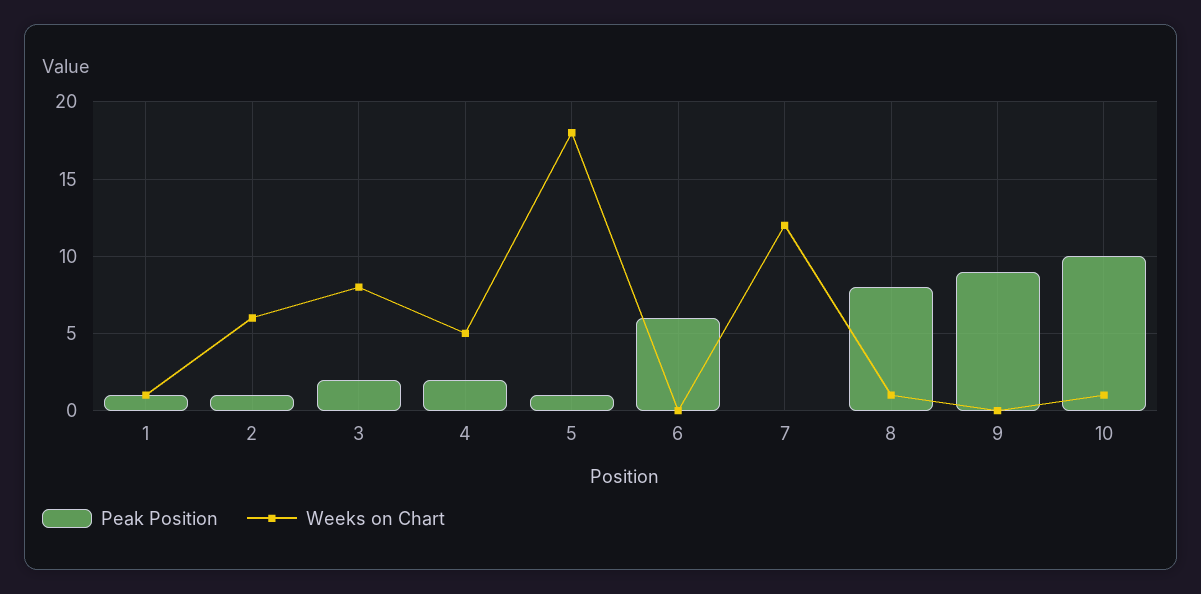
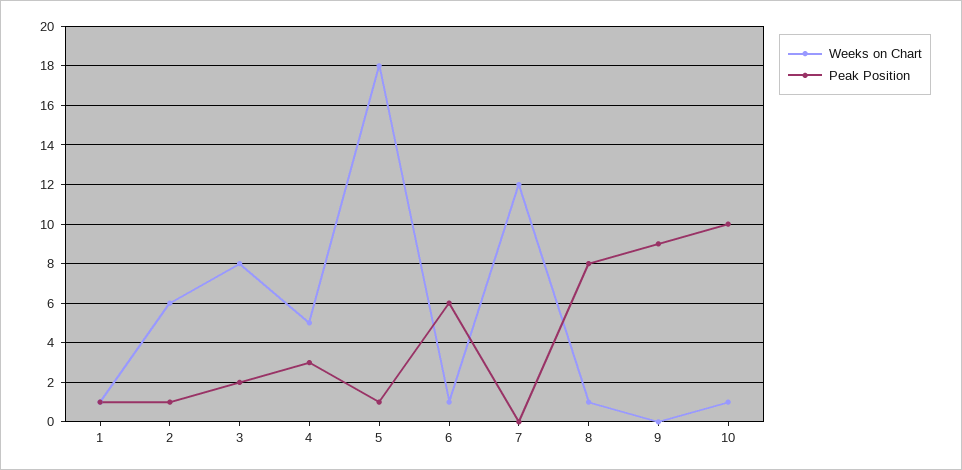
  {
    "Peak Position": {
      "1": 1,
      "2": 1,
      "3": 2,
-     "4": 2,
+     "4": 3,
      "5": 1,
      "6": 6,
      "7": 0,
      "8": 8,
      "9": 9,
      "10": 10
    },
    "Weeks on Chart": {
      "1": 1,
      "2": 6,
      "3": 8,
      "4": 5,
      "5": 18,
-     "6": 0,
+     "6": 1,
      "7": 12,
      "8": 1,
      "9": 0,
      "10": 1
    }
  }

